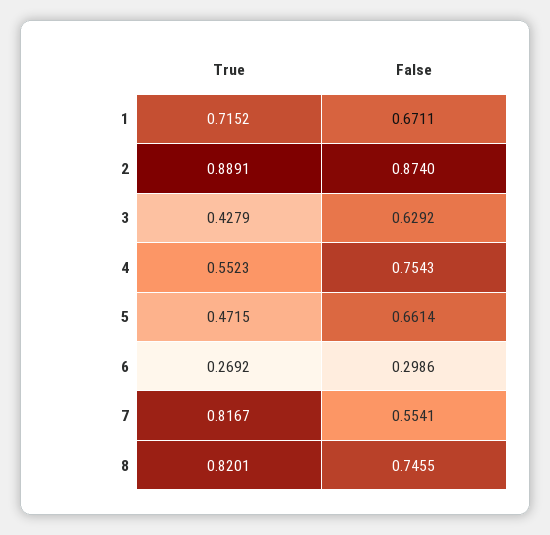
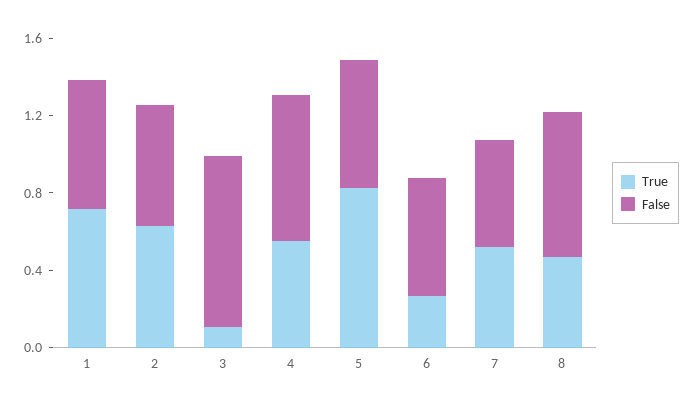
  {
    "True": {
      "1": 0.7152,
-     "2": 0.8891,
+     "2": 0.6,
-     "3": 0.4279,
+     "3": 0.1,
      "4": 0.5523,
-     "5": 0.4715,
+     "5": 0.8,
      "6": 0.2692,
-     "7": 0.8167,
+     "7": 0.5,
-     "8": 0.8201
+     "8": 0.5
    },
    "False": {
      "1": 0.6711,
-     "2": 0.874,
+     "2": 0.6,
-     "3": 0.6292,
+     "3": 0.9,
      "4": 0.7543,
      "5": 0.6614,
-     "6": 0.2986,
+     "6": 0.6,
      "7": 0.5541,
      "8": 0.7455
    }
  }

